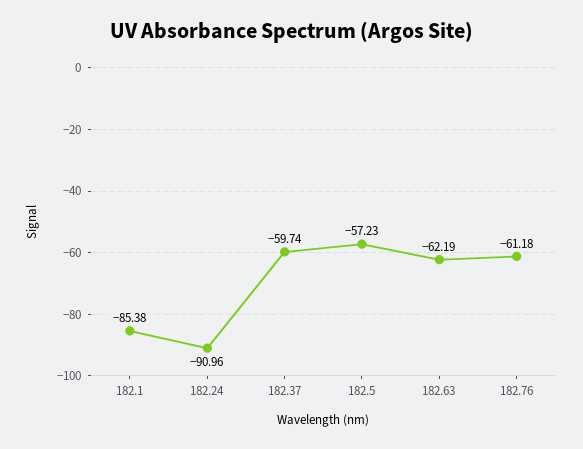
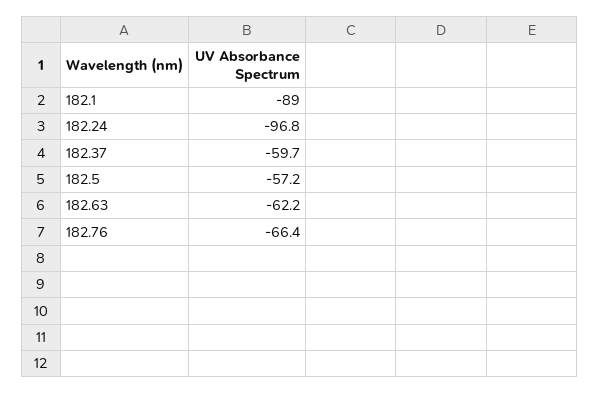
  {
-   "182.1": -85.38,
+   "182.1": -89,
-   "182.24": -90.96,
+   "182.24": -96.8,
    "182.37": -59.74,
    "182.5": -57.23,
    "182.63": -62.19,
-   "182.76": -61.18
+   "182.76": -66.4
  }

